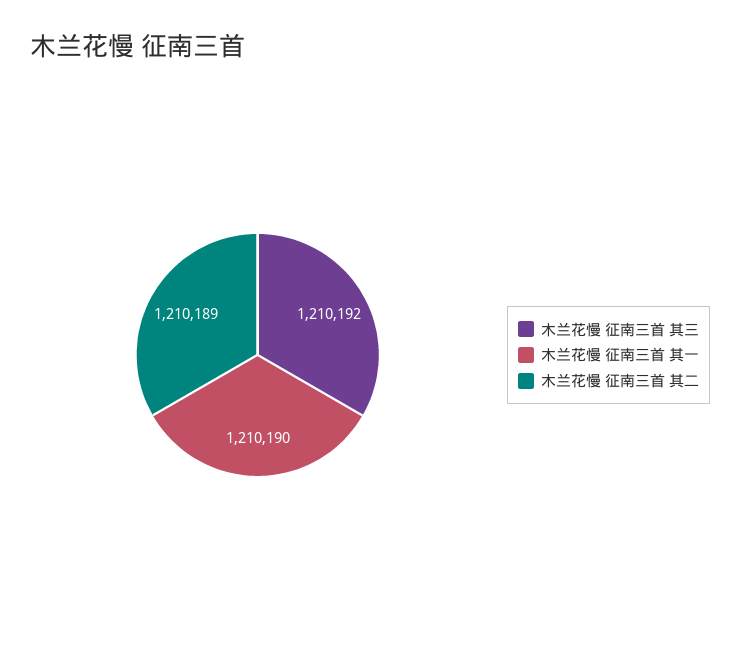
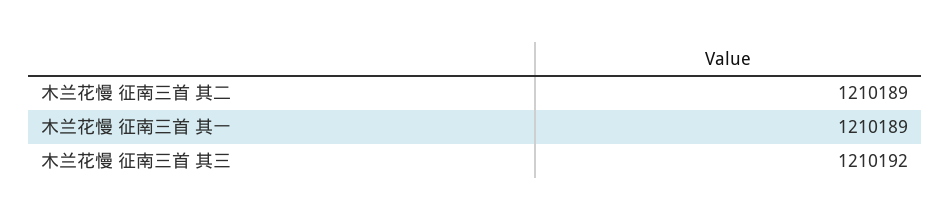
  {
    "木兰花慢 征南三首 其三": 1210192,
-   "木兰花慢 征南三首 其一": 1210190,
+   "木兰花慢 征南三首 其一": 1210189,
    "木兰花慢 征南三首 其二": 1210189
  }

